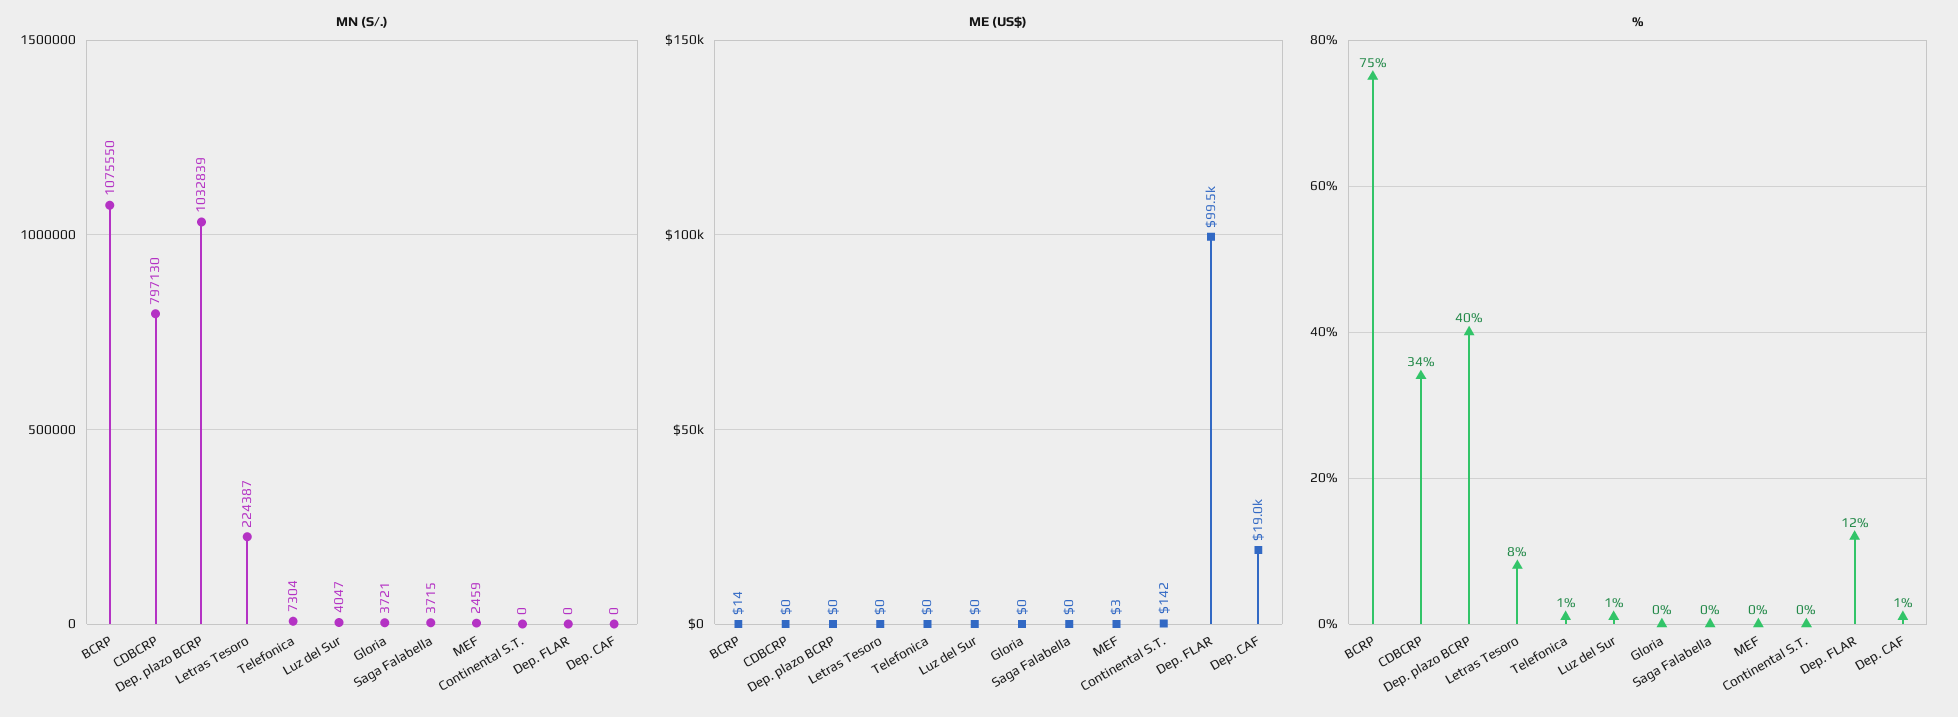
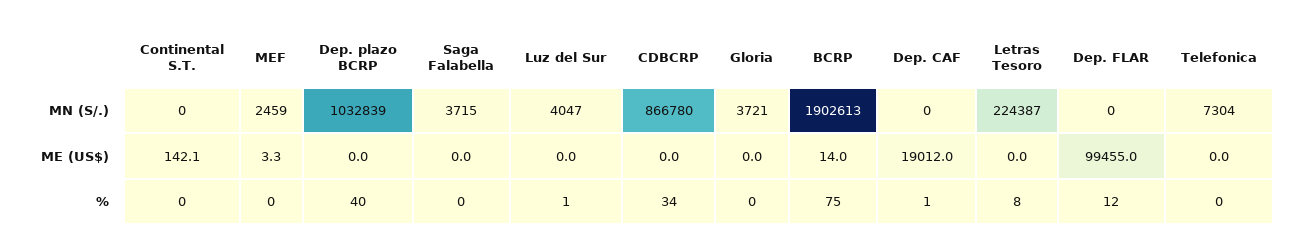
  {
    "MN (S/.)": {
-     "BCRP": 1075550,
+     "BCRP": 1902613,
-     "CDBCRP": 797130,
+     "CDBCRP": 866780,
      "Dep. plazo BCRP": 1032839,
      "Letras Tesoro": 224387,
      "Telefonica": 7304,
      "Luz del Sur": 4047,
      "Gloria": 3721,
      "Saga Falabella": 3715,
      "MEF": 2459,
      "Continental S.T.": 0,
      "Dep. FLAR": 0,
      "Dep. CAF": 0
    },
    "ME (US$)": {
      "BCRP": 14,
      "CDBCRP": 0,
      "Dep. plazo BCRP": 0,
      "Letras Tesoro": 0,
      "Telefonica": 0,
      "Luz del Sur": 0,
      "Gloria": 0,
      "Saga Falabella": 0,
      "MEF": 3.3,
      "Continental S.T.": 142.1,
      "Dep. FLAR": 99455,
      "Dep. CAF": 19012
    },
    "%": {
      "BCRP": 75,
      "CDBCRP": 34,
      "Dep. plazo BCRP": 40,
      "Letras Tesoro": 8,
-     "Telefonica": 1,
+     "Telefonica": 0,
      "Luz del Sur": 1,
      "Gloria": 0,
      "Saga Falabella": 0,
      "MEF": 0,
      "Continental S.T.": 0,
      "Dep. FLAR": 12,
      "Dep. CAF": 1
    }
  }

